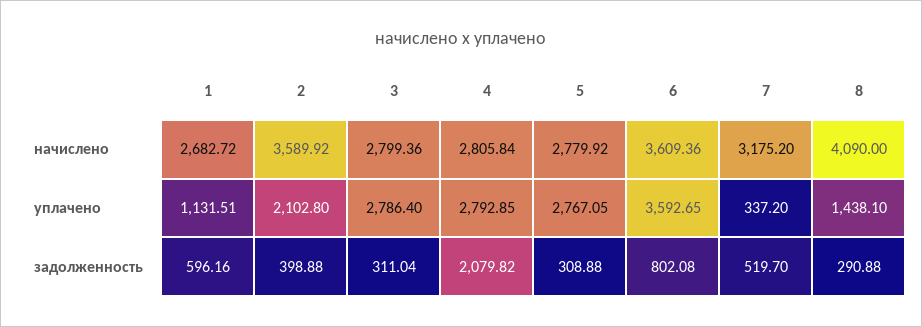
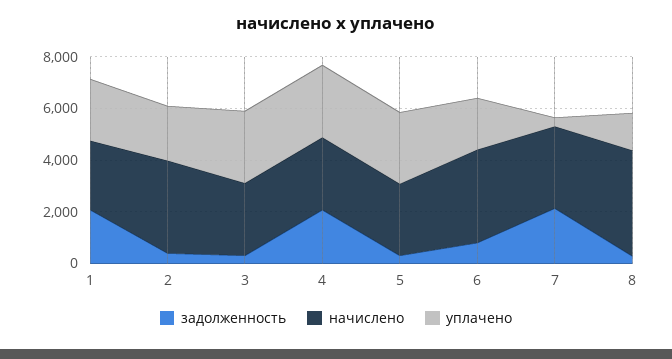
  {
    "начислено": {
      "1": 2682.72,
      "2": 3589.92,
      "3": 2799.36,
      "4": 2805.84,
      "5": 2779.92,
      "6": 3609.36,
      "7": 3175.2,
      "8": 4090
    },
    "уплачено": {
-     "1": 1131.51,
+     "1": 2500,
      "2": 2102.8,
      "3": 2786.4,
      "4": 2792.85,
      "5": 2767.05,
-     "6": 3592.65,
+     "6": 2000,
      "7": 337.2,
      "8": 1438.1
    },
    "задолженность": {
-     "1": 596.16,
+     "1": 2000,
      "2": 398.88,
      "3": 311.04,
      "4": 2079.82,
      "5": 308.88,
      "6": 802.08,
-     "7": 519.7,
+     "7": 2000,
      "8": 290.88
    }
  }

